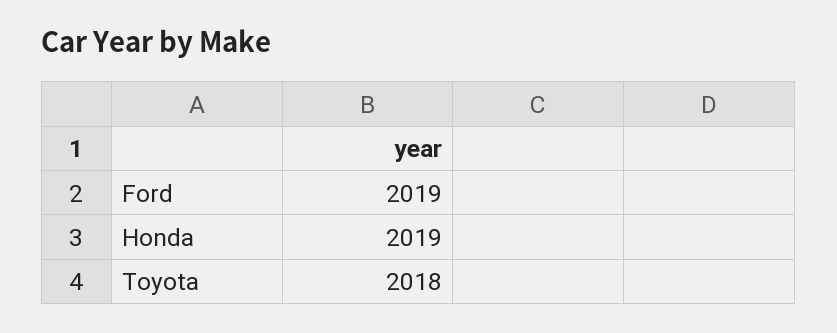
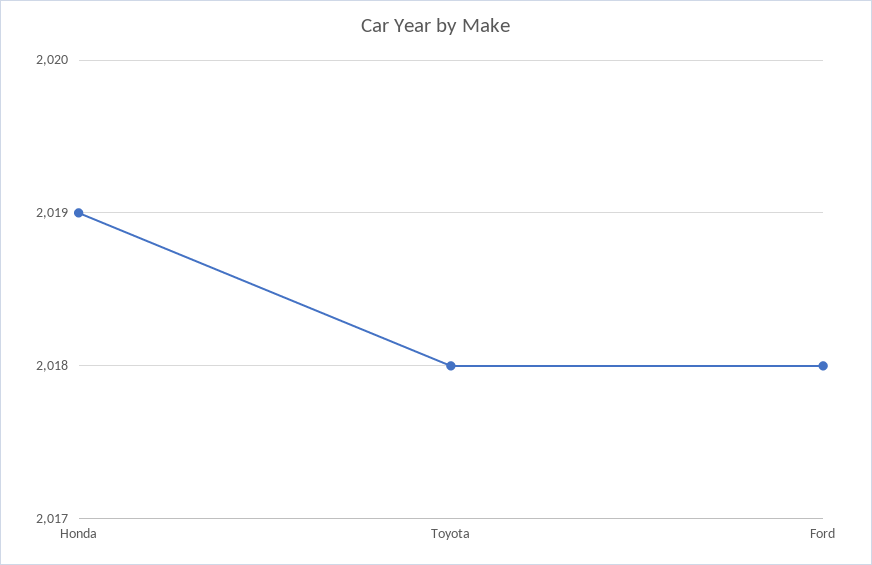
  {
-   "Ford": 2019,
+   "Ford": 2018,
    "Honda": 2019,
    "Toyota": 2018
  }

